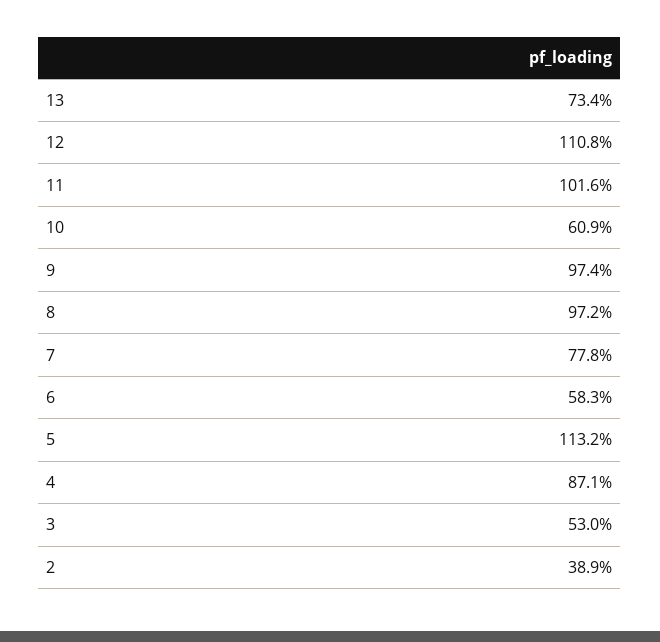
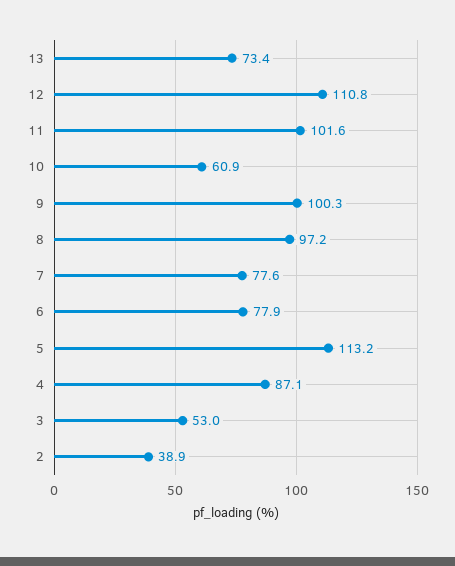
  {
    "13": 73.4,
    "12": 110.8,
    "11": 101.6,
    "10": 60.9,
-   "9": 97.4,
+   "9": 100.3,
    "8": 97.2,
-   "7": 77.8,
+   "7": 77.6,
-   "6": 58.3,
+   "6": 77.9,
    "5": 113.2,
    "4": 87.1,
    "3": 53,
    "2": 38.9
  }

